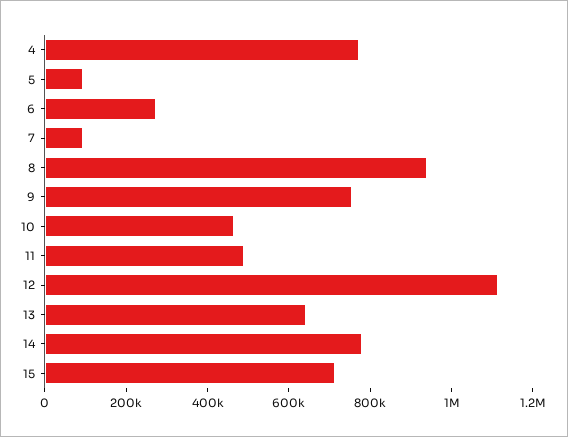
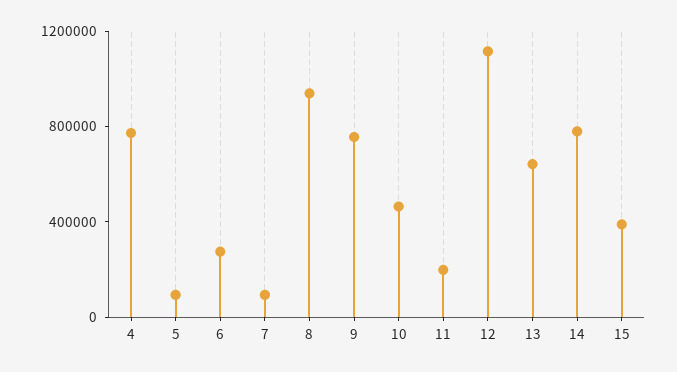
  {
    "4": 750000,
    "5": 100000,
    "6": 250000,
    "7": 100000,
    "8": 950000,
    "9": 750000,
    "10": 450000,
-   "11": 500000,
+   "11": 200000,
    "12": 1100000,
    "13": 650000,
    "14": 800000,
-   "15": 700000
+   "15": 400000
  }

